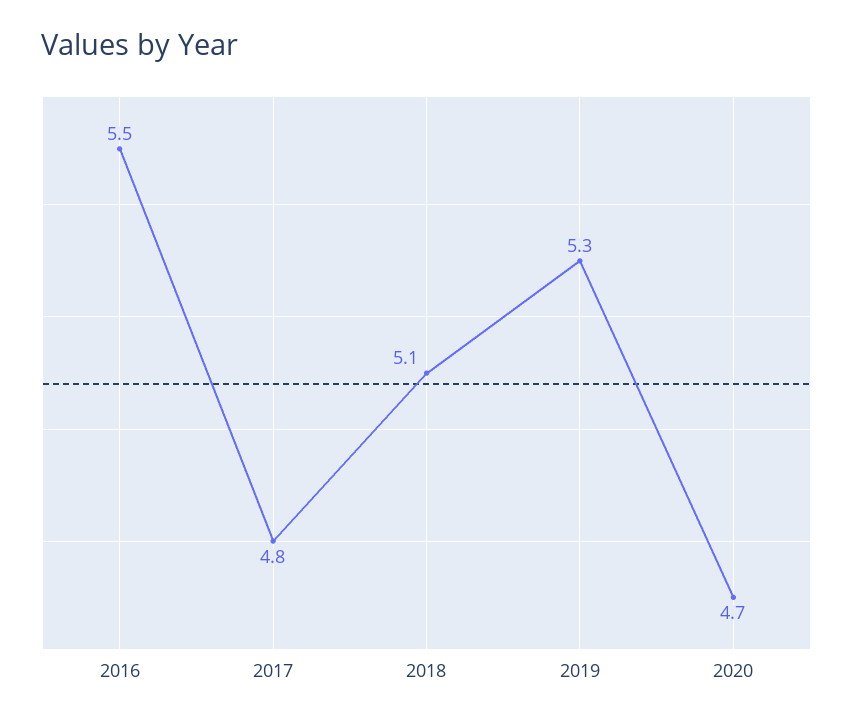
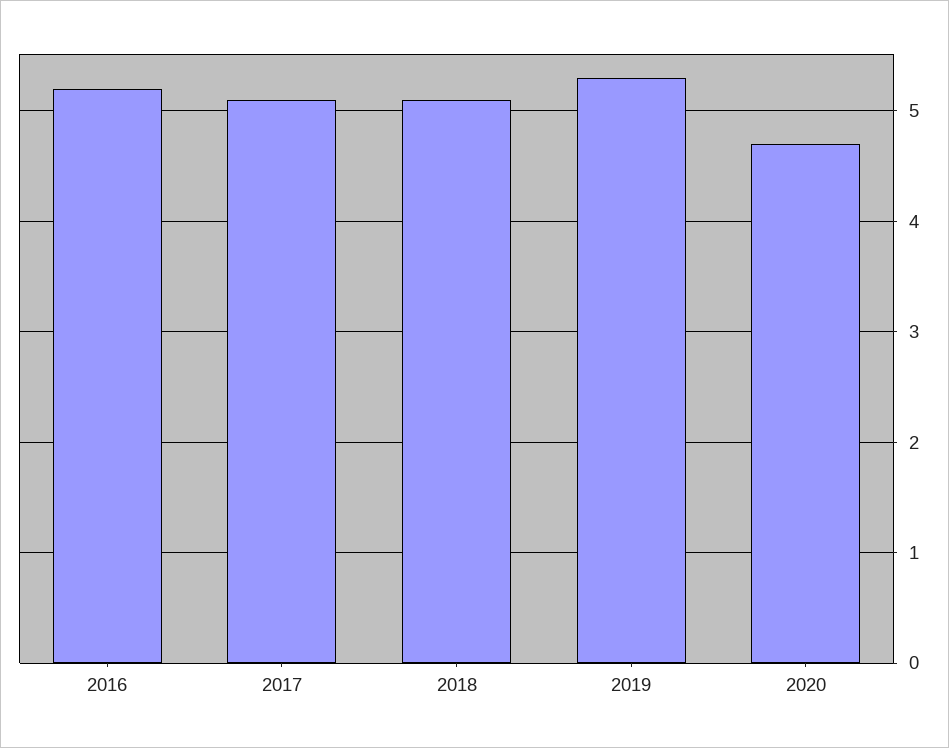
  {
-   "2016": 5.5,
+   "2016": 5.2,
-   "2017": 4.8,
+   "2017": 5.1,
    "2018": 5.1,
    "2019": 5.3,
    "2020": 4.7
  }

